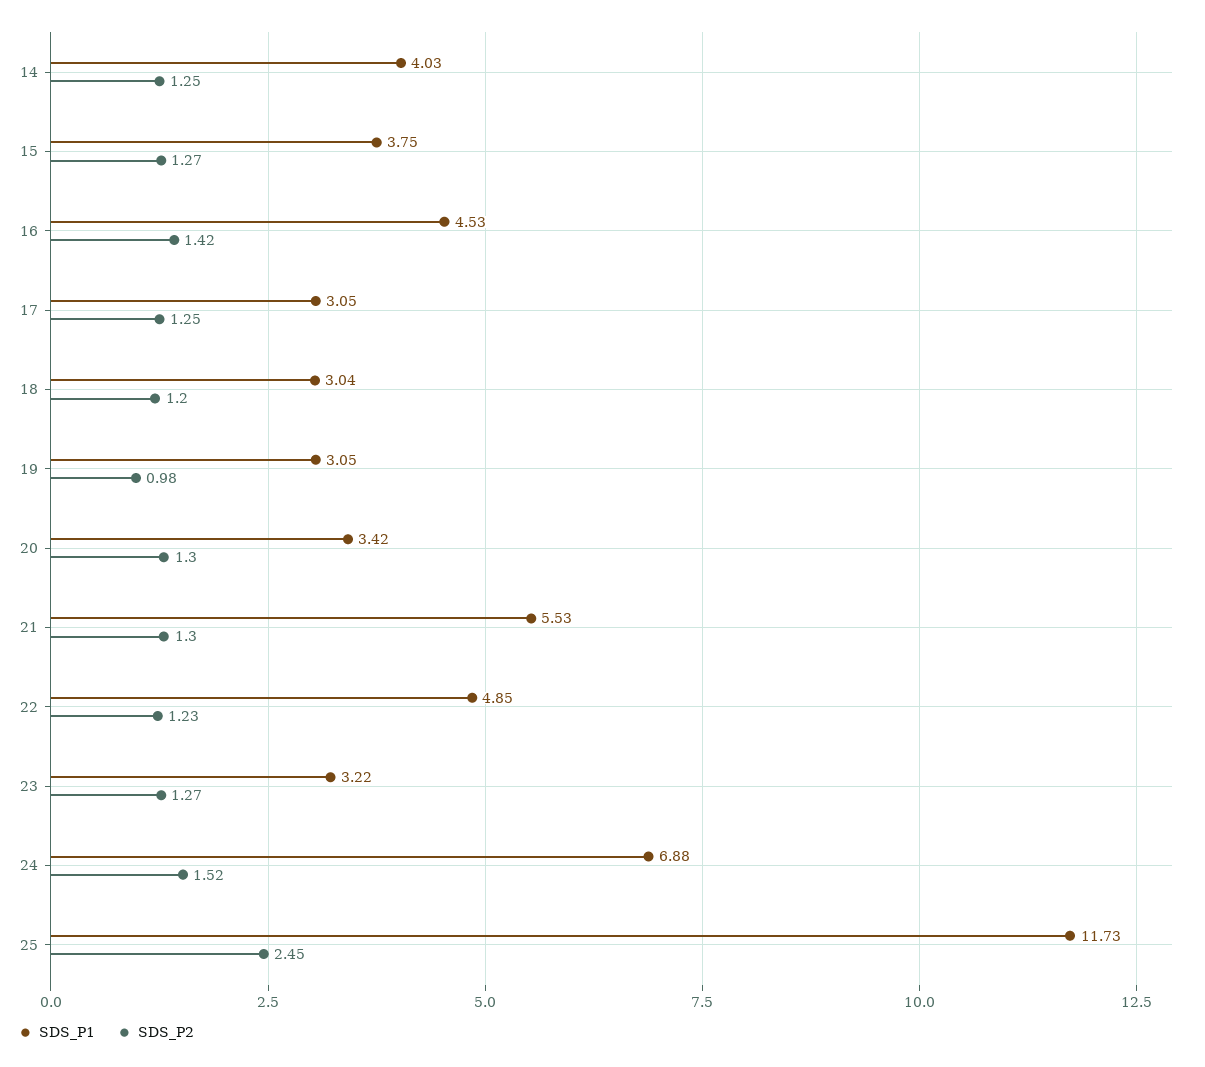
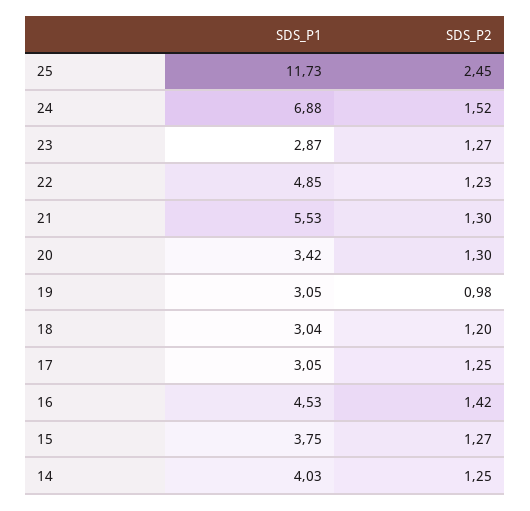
  {
    "SDS_P1": {
      "14": 4.03,
      "15": 3.75,
      "16": 4.53,
      "17": 3.05,
      "18": 3.04,
      "19": 3.05,
      "20": 3.42,
      "21": 5.53,
      "22": 4.85,
-     "23": 3.22,
+     "23": 2.87,
      "24": 6.88,
      "25": 11.73
    },
    "SDS_P2": {
      "14": 1.25,
      "15": 1.27,
      "16": 1.42,
      "17": 1.25,
      "18": 1.2,
      "19": 0.98,
      "20": 1.3,
      "21": 1.3,
      "22": 1.23,
      "23": 1.27,
      "24": 1.52,
      "25": 2.45
    }
  }

